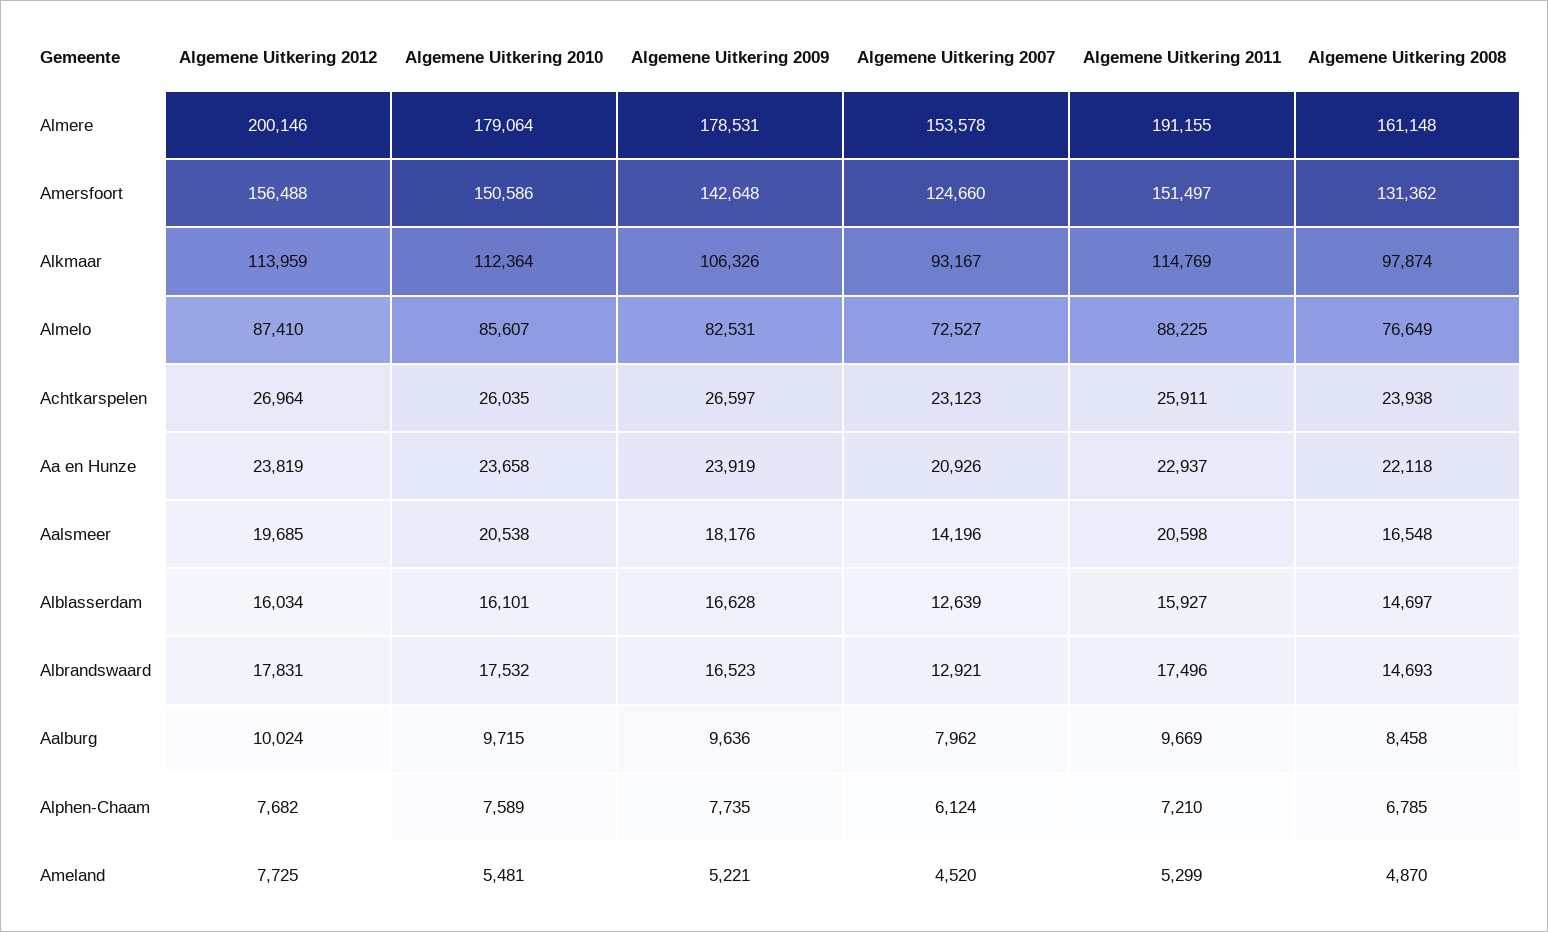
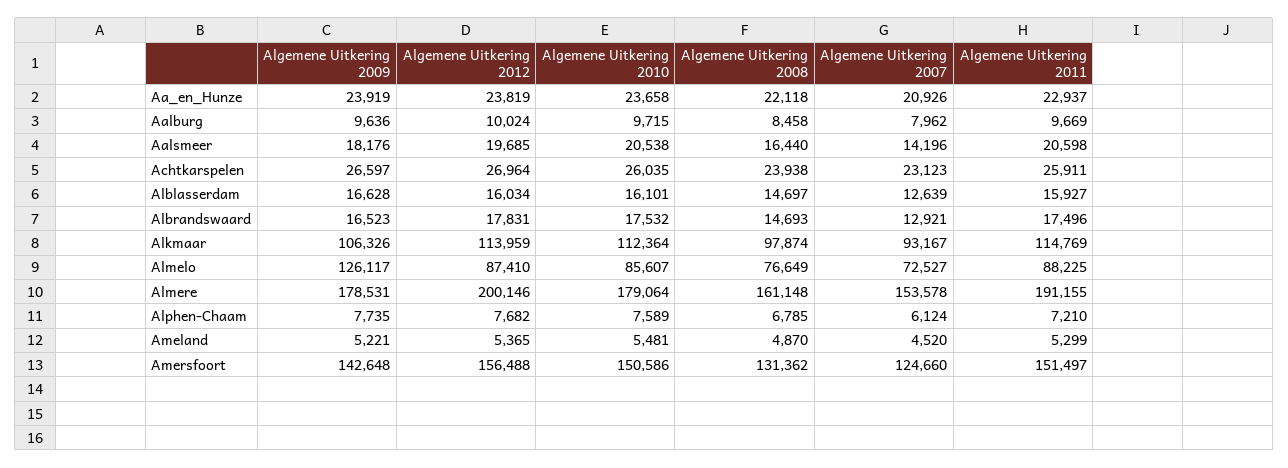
  {
    "Algemene Uitkering 2012": {
      "Almere": 200146,
      "Amersfoort": 156488,
      "Alkmaar": 113959,
      "Almelo": 87410,
      "Achtkarspelen": 26964,
      "Aa en Hunze": 23819,
      "Aalsmeer": 19685,
      "Alblasserdam": 16034,
      "Albrandswaard": 17831,
      "Aalburg": 10024,
      "Alphen-Chaam": 7682,
-     "Ameland": 7725
+     "Ameland": 5365
    },
    "Algemene Uitkering 2010": {
      "Almere": 179064,
      "Amersfoort": 150586,
      "Alkmaar": 112364,
      "Almelo": 85607,
      "Achtkarspelen": 26035,
      "Aa en Hunze": 23658,
      "Aalsmeer": 20538,
      "Alblasserdam": 16101,
      "Albrandswaard": 17532,
      "Aalburg": 9715,
      "Alphen-Chaam": 7589,
      "Ameland": 5481
    },
    "Algemene Uitkering 2009": {
      "Almere": 178531,
      "Amersfoort": 142648,
      "Alkmaar": 106326,
-     "Almelo": 82531,
+     "Almelo": 126117,
      "Achtkarspelen": 26597,
      "Aa en Hunze": 23919,
      "Aalsmeer": 18176,
      "Alblasserdam": 16628,
      "Albrandswaard": 16523,
      "Aalburg": 9636,
      "Alphen-Chaam": 7735,
      "Ameland": 5221
    },
    "Algemene Uitkering 2007": {
      "Almere": 153578,
      "Amersfoort": 124660,
      "Alkmaar": 93167,
      "Almelo": 72527,
      "Achtkarspelen": 23123,
      "Aa en Hunze": 20926,
      "Aalsmeer": 14196,
      "Alblasserdam": 12639,
      "Albrandswaard": 12921,
      "Aalburg": 7962,
      "Alphen-Chaam": 6124,
      "Ameland": 4520
    },
    "Algemene Uitkering 2011": {
      "Almere": 191155,
      "Amersfoort": 151497,
      "Alkmaar": 114769,
      "Almelo": 88225,
      "Achtkarspelen": 25911,
      "Aa en Hunze": 22937,
      "Aalsmeer": 20598,
      "Alblasserdam": 15927,
      "Albrandswaard": 17496,
      "Aalburg": 9669,
      "Alphen-Chaam": 7210,
      "Ameland": 5299
    },
    "Algemene Uitkering 2008": {
      "Almere": 161148,
      "Amersfoort": 131362,
      "Alkmaar": 97874,
      "Almelo": 76649,
      "Achtkarspelen": 23938,
      "Aa en Hunze": 22118,
-     "Aalsmeer": 16548,
+     "Aalsmeer": 16440,
      "Alblasserdam": 14697,
      "Albrandswaard": 14693,
      "Aalburg": 8458,
      "Alphen-Chaam": 6785,
      "Ameland": 4870
    }
  }

